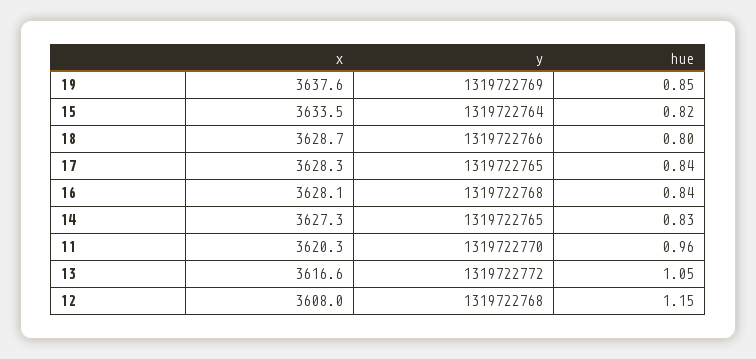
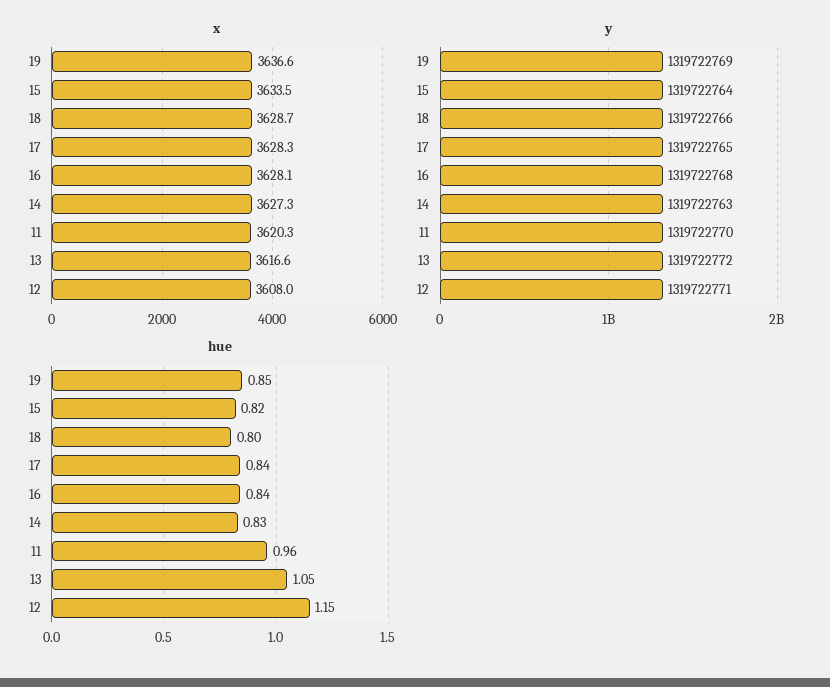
  {
    "x": {
-     "19": 3637.6,
+     "19": 3636.6,
      "15": 3633.5,
      "18": 3628.7,
      "17": 3628.3,
      "16": 3628.1,
      "14": 3627.3,
      "11": 3620.3,
      "13": 3616.6,
      "12": 3608
    },
    "y": {
      "19": 1319722769,
      "15": 1319722764,
      "18": 1319722766,
      "17": 1319722765,
      "16": 1319722768,
-     "14": 1319722765,
+     "14": 1319722763,
      "11": 1319722770,
      "13": 1319722772,
-     "12": 1319722768
+     "12": 1319722771
    },
    "hue": {
      "19": 0.85,
      "15": 0.82,
      "18": 0.8,
      "17": 0.84,
      "16": 0.84,
      "14": 0.83,
      "11": 0.96,
      "13": 1.05,
      "12": 1.15
    }
  }

